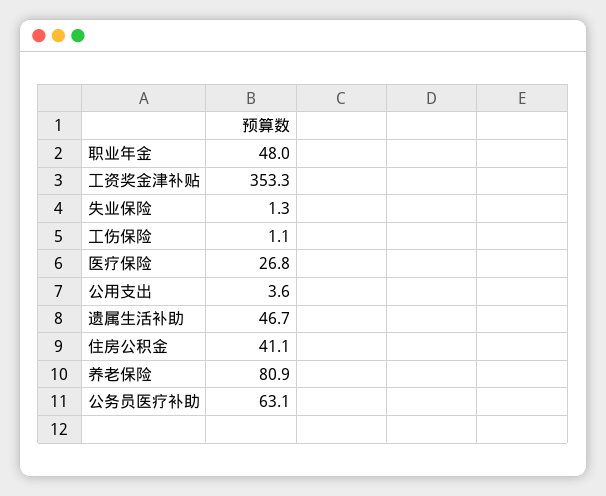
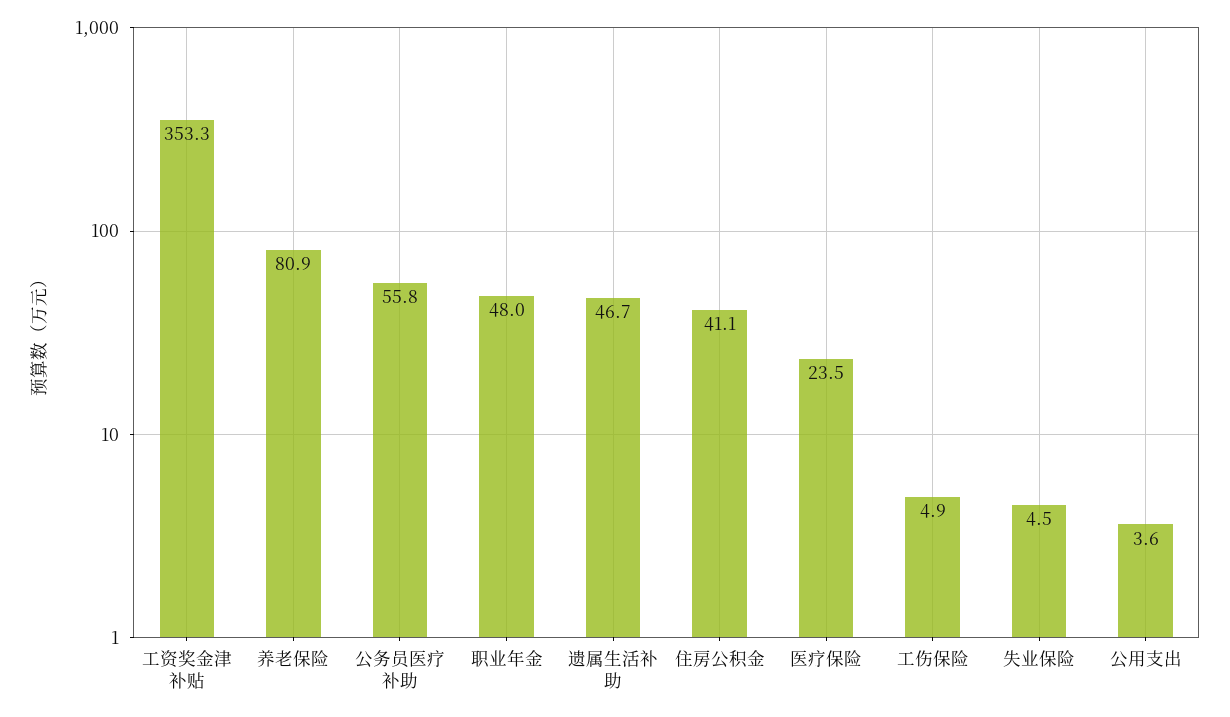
  {
    "职业年金": 48,
    "工资奖金津补贴": 353.3,
-   "失业保险": 1.3,
+   "失业保险": 4.5,
-   "工伤保险": 1.1,
+   "工伤保险": 4.9,
-   "医疗保险": 26.8,
+   "医疗保险": 23.5,
    "公用支出": 3.6,
    "遗属生活补助": 46.7,
    "住房公积金": 41.1,
    "养老保险": 80.9,
-   "公务员医疗补助": 63.1
+   "公务员医疗补助": 55.8
  }

